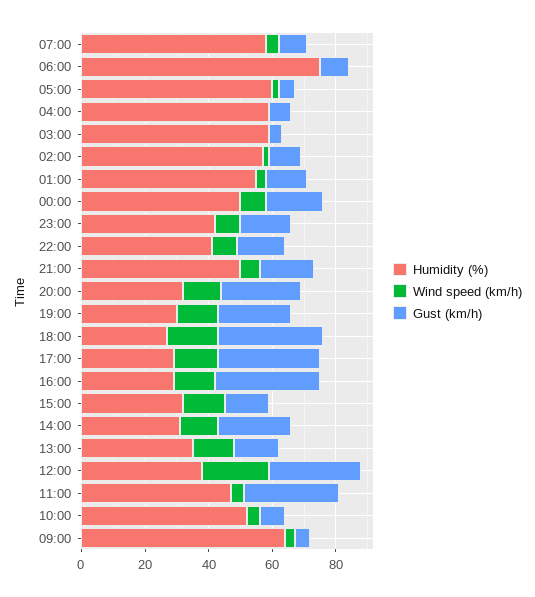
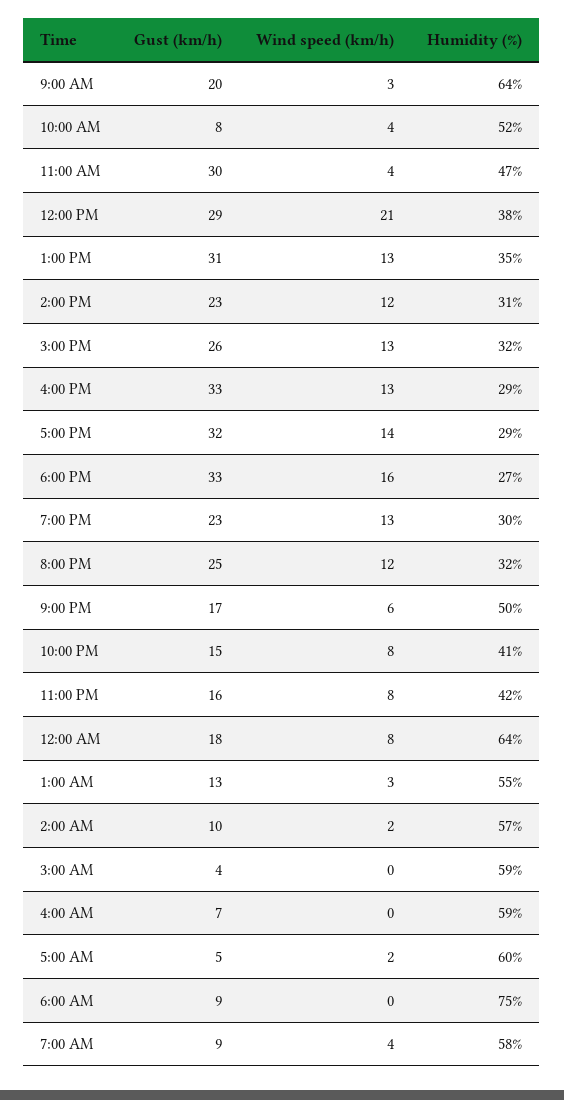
  {
    "Humidity (%)": {
      "07:00": 58,
      "06:00": 75,
      "05:00": 60,
      "04:00": 59,
      "03:00": 59,
      "02:00": 57,
      "01:00": 55,
-     "00:00": 50,
+     "00:00": 64,
      "23:00": 42,
      "22:00": 41,
      "21:00": 50,
      "20:00": 32,
      "19:00": 30,
      "18:00": 27,
      "17:00": 29,
      "16:00": 29,
      "15:00": 32,
      "14:00": 31,
      "13:00": 35,
      "12:00": 38,
      "11:00": 47,
      "10:00": 52,
      "09:00": 64
    },
    "Wind speed (km/h)": {
      "07:00": 4,
      "06:00": 0,
      "05:00": 2,
      "04:00": 0,
      "03:00": 0,
      "02:00": 2,
      "01:00": 3,
      "00:00": 8,
      "23:00": 8,
      "22:00": 8,
      "21:00": 6,
      "20:00": 12,
      "19:00": 13,
      "18:00": 16,
      "17:00": 14,
      "16:00": 13,
      "15:00": 13,
      "14:00": 12,
      "13:00": 13,
      "12:00": 21,
      "11:00": 4,
      "10:00": 4,
      "09:00": 3
    },
    "Gust (km/h)": {
      "07:00": 9,
      "06:00": 9,
      "05:00": 5,
      "04:00": 7,
      "03:00": 4,
      "02:00": 10,
      "01:00": 13,
      "00:00": 18,
      "23:00": 16,
      "22:00": 15,
      "21:00": 17,
      "20:00": 25,
      "19:00": 23,
      "18:00": 33,
      "17:00": 32,
      "16:00": 33,
-     "15:00": 15,
+     "15:00": 26,
      "14:00": 23,
-     "13:00": 15,
+     "13:00": 31,
      "12:00": 29,
      "11:00": 30,
      "10:00": 8,
-     "09:00": 5
+     "09:00": 20
    }
  }

